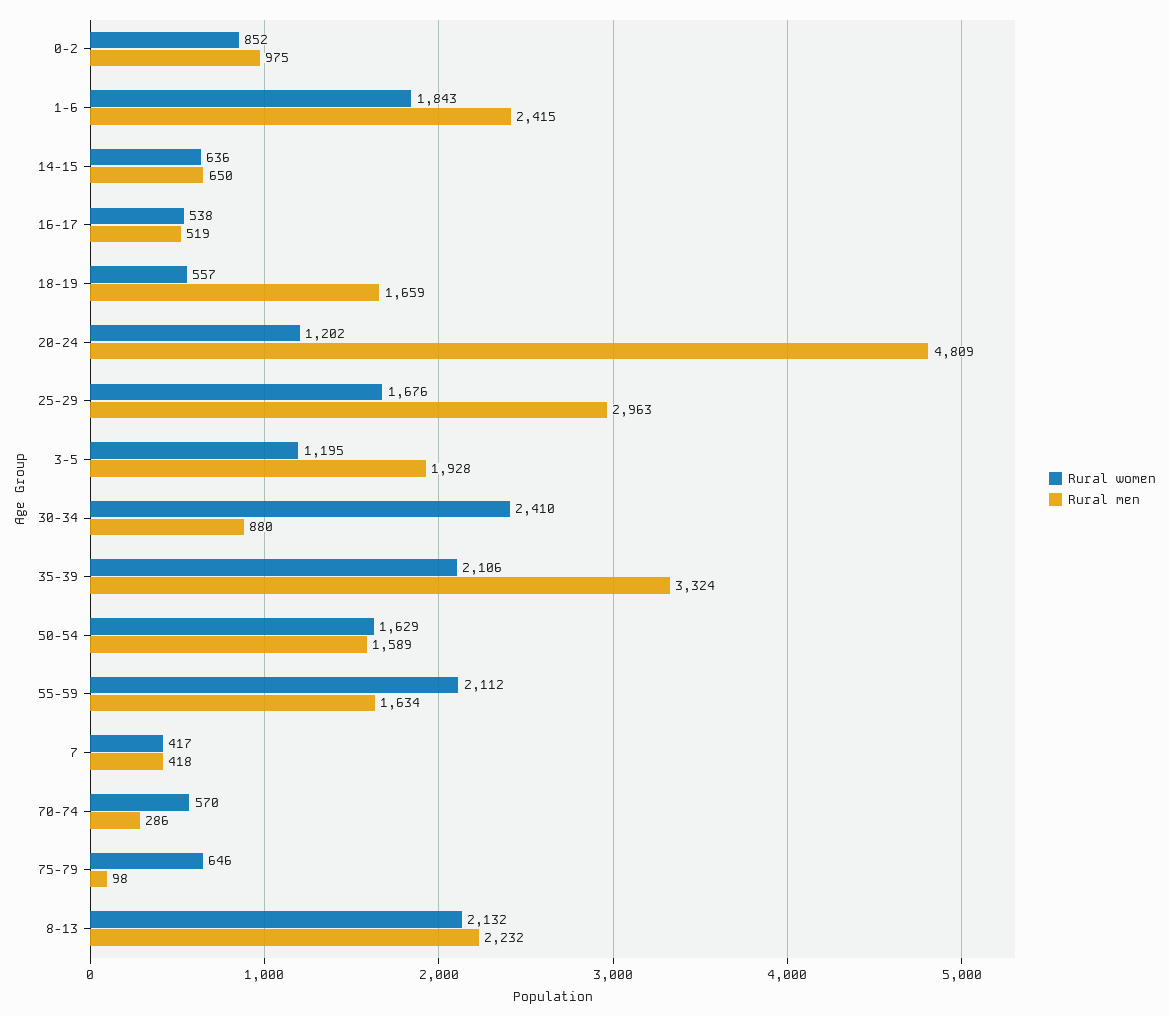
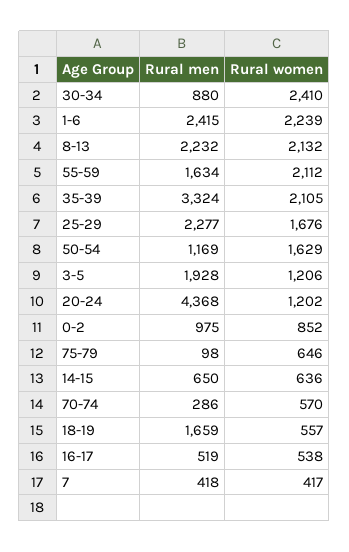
  {
    "Rural women": {
      "0-2": 852,
-     "1-6": 1843,
+     "1-6": 2239,
      "14-15": 636,
      "16-17": 538,
      "18-19": 557,
      "20-24": 1202,
      "25-29": 1676,
-     "3-5": 1195,
+     "3-5": 1206,
      "30-34": 2410,
-     "35-39": 2106,
+     "35-39": 2105,
      "50-54": 1629,
      "55-59": 2112,
      "7": 417,
      "70-74": 570,
      "75-79": 646,
      "8-13": 2132
    },
    "Rural men": {
      "0-2": 975,
      "1-6": 2415,
      "14-15": 650,
      "16-17": 519,
      "18-19": 1659,
-     "20-24": 4809,
+     "20-24": 4368,
-     "25-29": 2963,
+     "25-29": 2277,
      "3-5": 1928,
      "30-34": 880,
      "35-39": 3324,
-     "50-54": 1589,
+     "50-54": 1169,
      "55-59": 1634,
      "7": 418,
      "70-74": 286,
      "75-79": 98,
      "8-13": 2232
    }
  }

